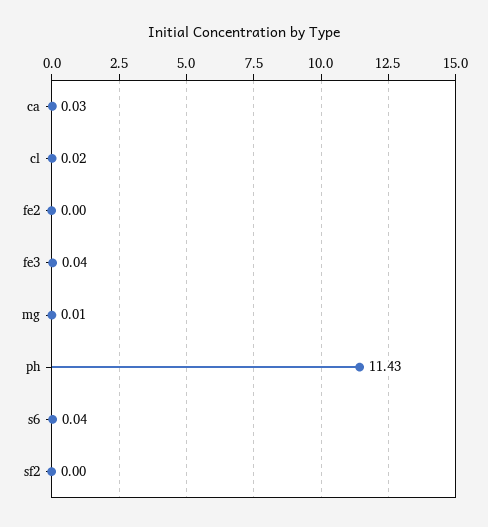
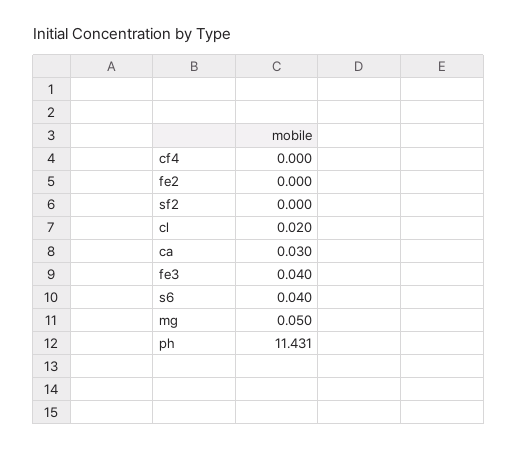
  {
    "ca": 0.03,
    "cl": 0.02,
    "fe2": 0,
    "fe3": 0.04,
-   "mg": 0.01,
+   "mg": 0.05,
    "ph": 11.431,
    "s6": 0.04,
-   "sf2": 0
+   "sf2": 0,
+   "cf4": 0
  }

